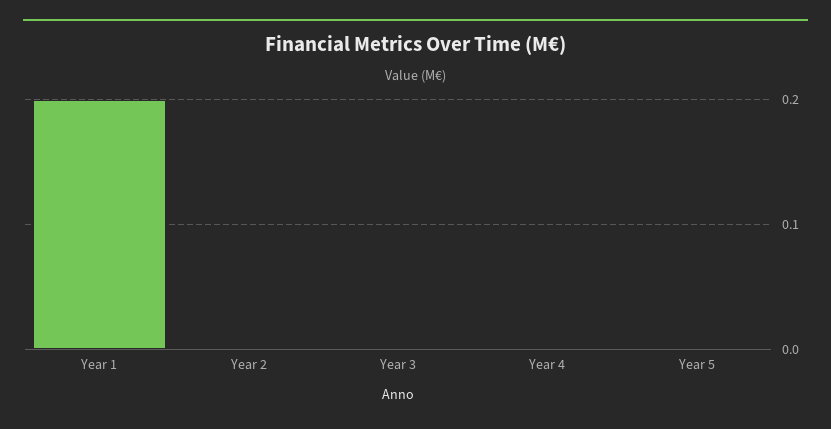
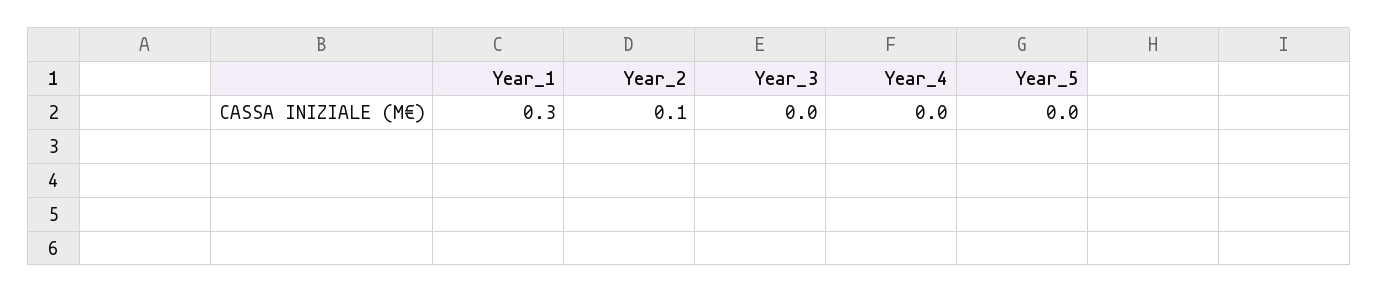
  {
-   "Year 1": 0.2,
+   "Year 1": 0.3,
-   "Year 2": 0,
+   "Year 2": 0.1,
    "Year 3": 0,
    "Year 4": 0,
    "Year 5": 0
  }

